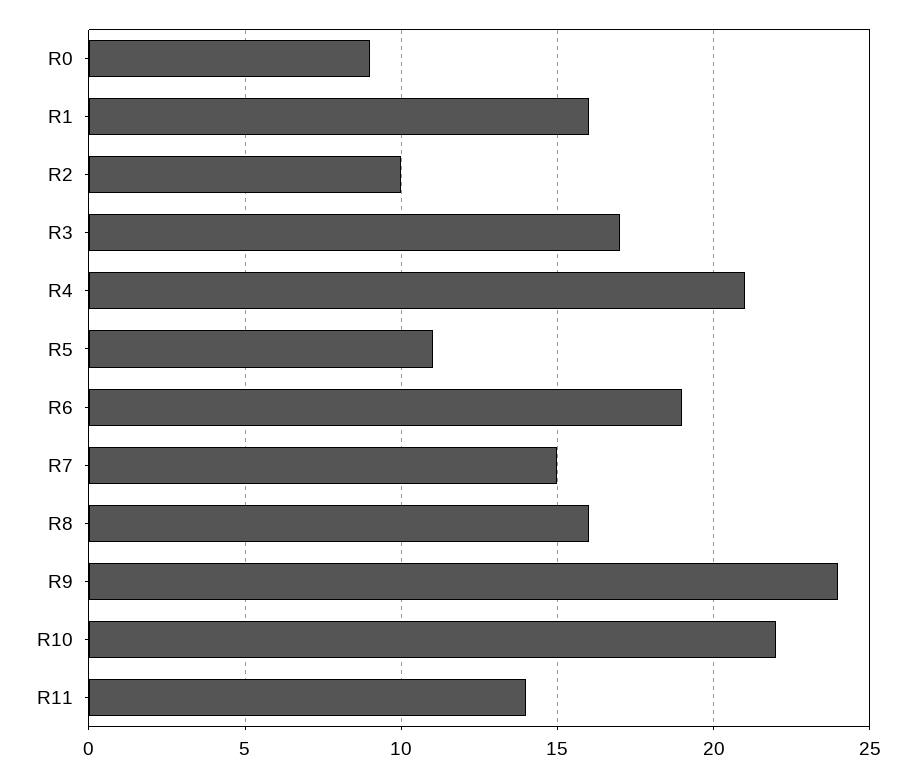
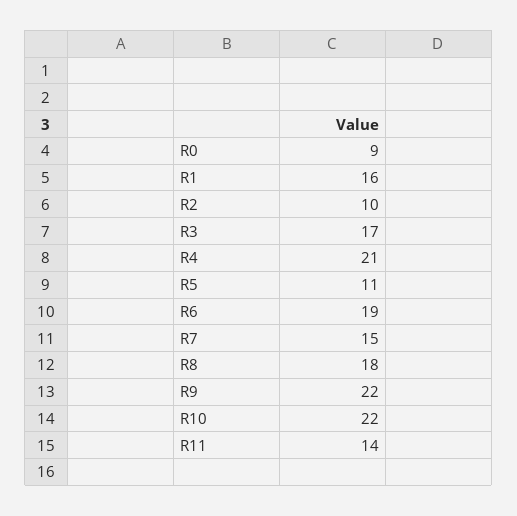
  {
    "R0": 9,
    "R1": 16,
    "R2": 10,
    "R3": 17,
    "R4": 21,
    "R5": 11,
    "R6": 19,
    "R7": 15,
-   "R8": 16,
+   "R8": 18,
-   "R9": 24,
+   "R9": 22,
    "R10": 22,
    "R11": 14
  }

